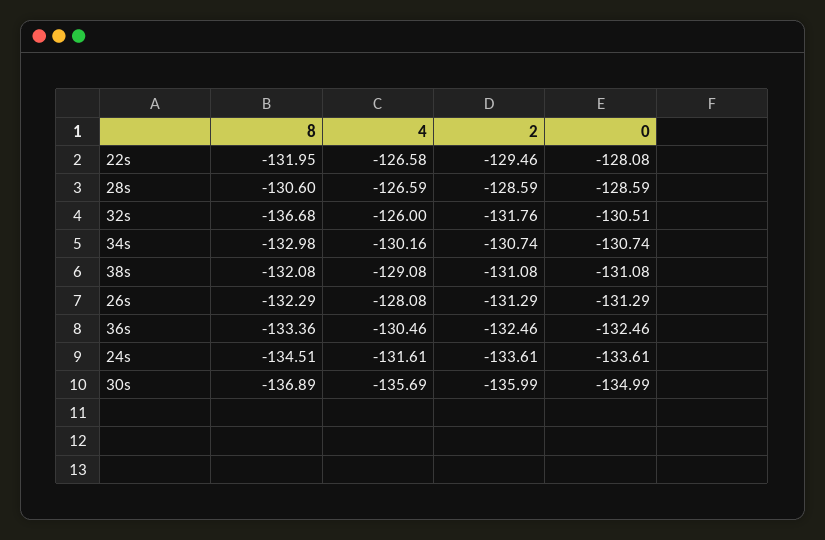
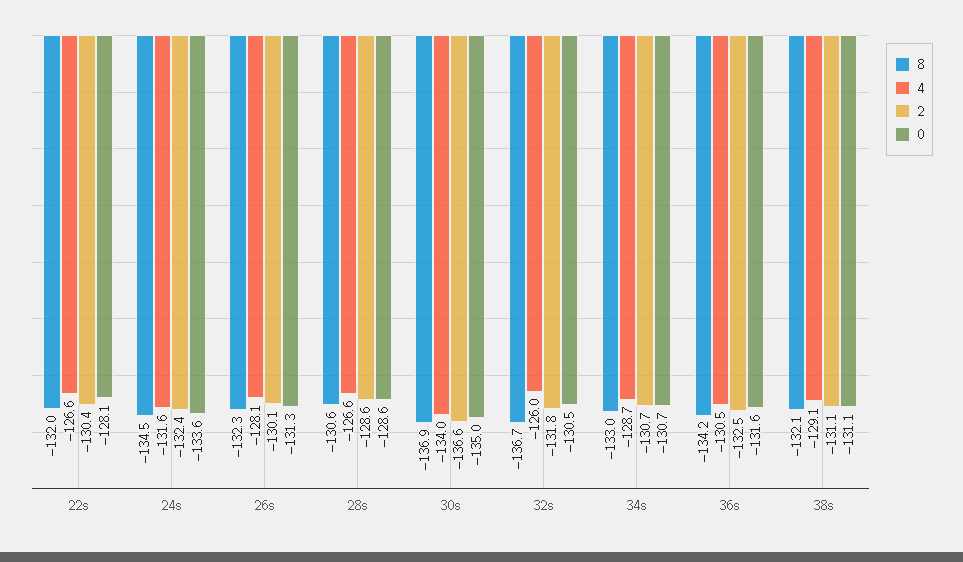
  {
    "8": {
      "22s": -131.95,
      "28s": -130.6,
      "32s": -136.68,
      "34s": -132.98,
      "38s": -132.08,
      "26s": -132.29,
-     "36s": -133.36,
+     "36s": -134.2,
      "24s": -134.51,
      "30s": -136.89
    },
    "4": {
      "22s": -126.58,
      "28s": -126.59,
      "32s": -126,
-     "34s": -130.16,
+     "34s": -128.7,
      "38s": -129.08,
      "26s": -128.08,
      "36s": -130.46,
      "24s": -131.61,
-     "30s": -135.69
+     "30s": -134
    },
    "2": {
-     "22s": -129.46,
+     "22s": -130.4,
      "28s": -128.59,
      "32s": -131.76,
      "34s": -130.74,
      "38s": -131.08,
-     "26s": -131.29,
+     "26s": -130.1,
      "36s": -132.46,
-     "24s": -133.61,
+     "24s": -132.4,
-     "30s": -135.99
+     "30s": -136.6
    },
    "0": {
      "22s": -128.08,
      "28s": -128.59,
      "32s": -130.51,
      "34s": -130.74,
      "38s": -131.08,
      "26s": -131.29,
-     "36s": -132.46,
+     "36s": -131.6,
      "24s": -133.61,
      "30s": -134.99
    }
  }

